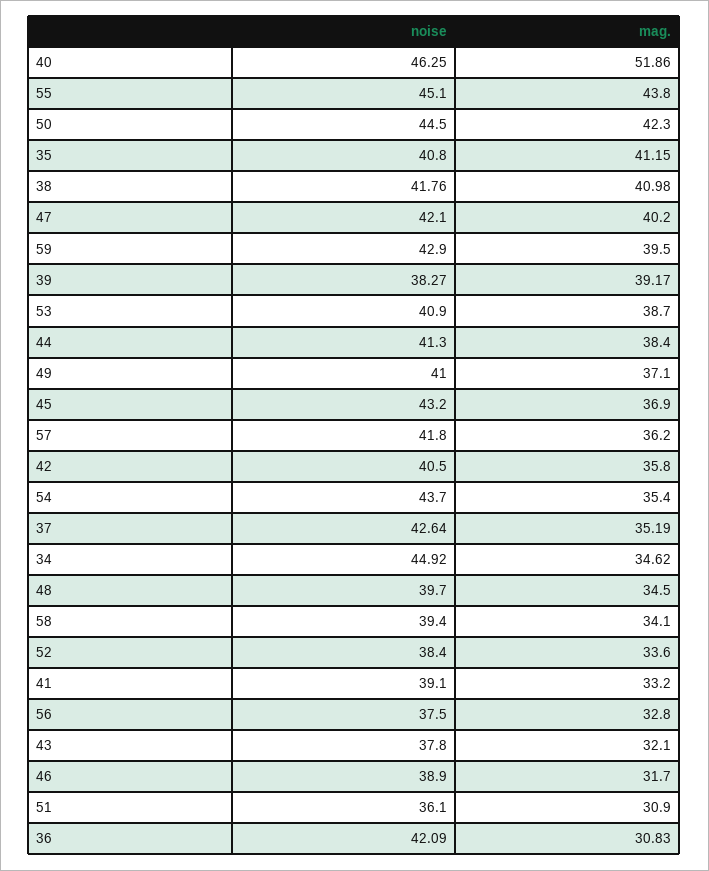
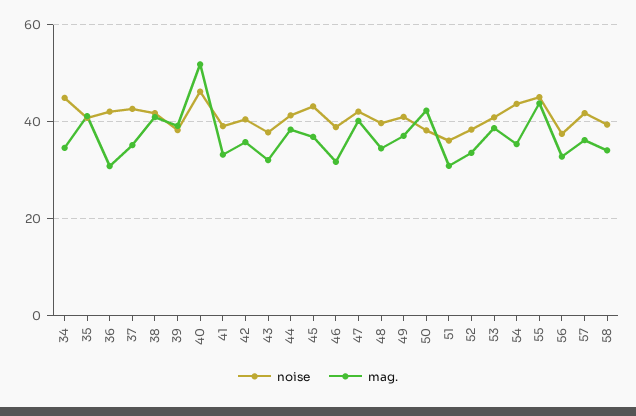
  {
    "noise": {
      "40": 46.25,
      "55": 45.1,
-     "50": 44.5,
+     "50": 38,
      "35": 40.8,
      "38": 41.76,
      "47": 42.1,
-     "59": 42.9,
      "39": 38.27,
      "53": 40.9,
      "44": 41.3,
      "49": 41,
      "45": 43.2,
      "57": 41.8,
      "42": 40.5,
      "54": 43.7,
      "37": 42.64,
      "34": 44.92,
      "48": 39.7,
      "58": 39.4,
      "52": 38.4,
      "41": 39.1,
      "56": 37.5,
      "43": 37.8,
      "46": 38.9,
      "51": 36.1,
      "36": 42.09
    },
    "mag.": {
      "40": 51.86,
      "55": 43.8,
      "50": 42.3,
      "35": 41.15,
      "38": 40.98,
      "47": 40.2,
-     "59": 39.5,
      "39": 39.17,
      "53": 38.7,
      "44": 38.4,
      "49": 37.1,
      "45": 36.9,
      "57": 36.2,
      "42": 35.8,
      "54": 35.4,
      "37": 35.19,
      "34": 34.62,
      "48": 34.5,
      "58": 34.1,
      "52": 33.6,
      "41": 33.2,
      "56": 32.8,
      "43": 32.1,
      "46": 31.7,
      "51": 30.9,
      "36": 30.83
    }
  }

